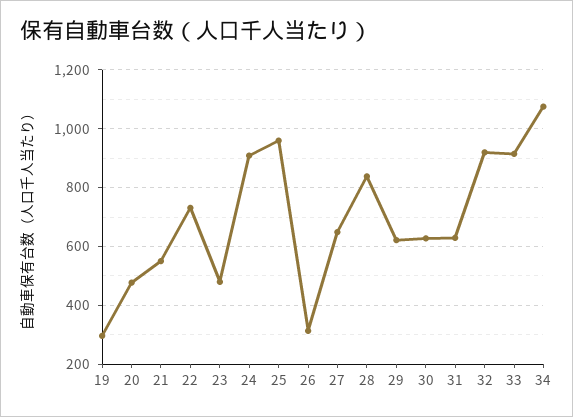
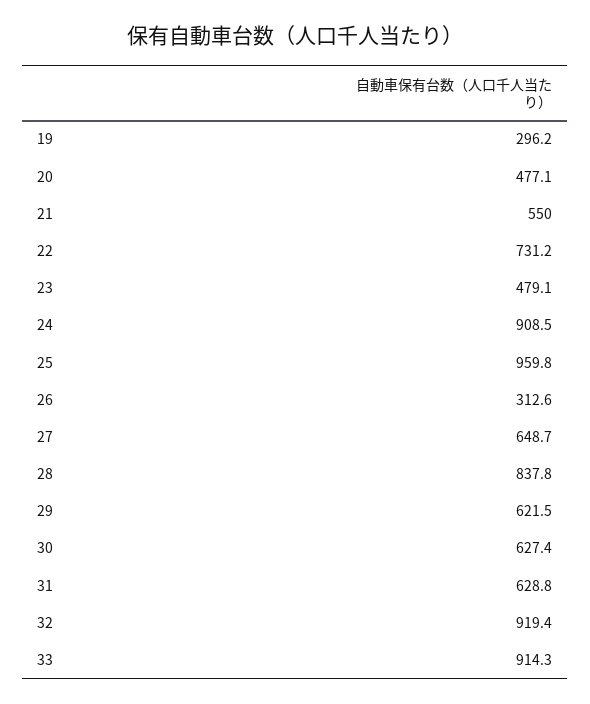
  {
    "19": 296.2,
    "20": 477.1,
    "21": 550,
    "22": 731.2,
    "23": 479.1,
    "24": 908.5,
    "25": 959.8,
    "26": 312.6,
    "27": 648.7,
    "28": 837.8,
    "29": 621.5,
    "30": 627.4,
    "31": 628.8,
    "32": 919.4,
-   "33": 914.3,
+   "33": 914.3
-   "34": 1075
  }

